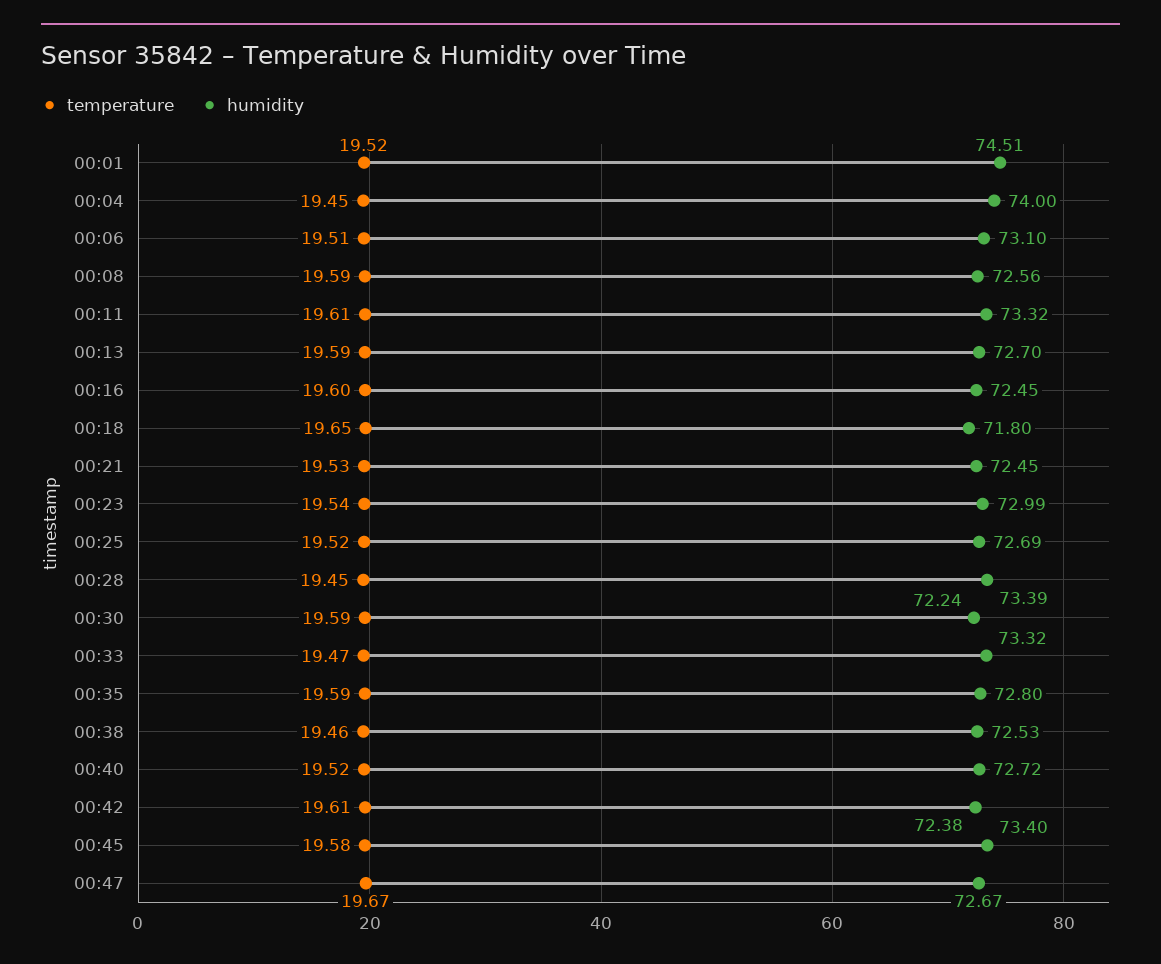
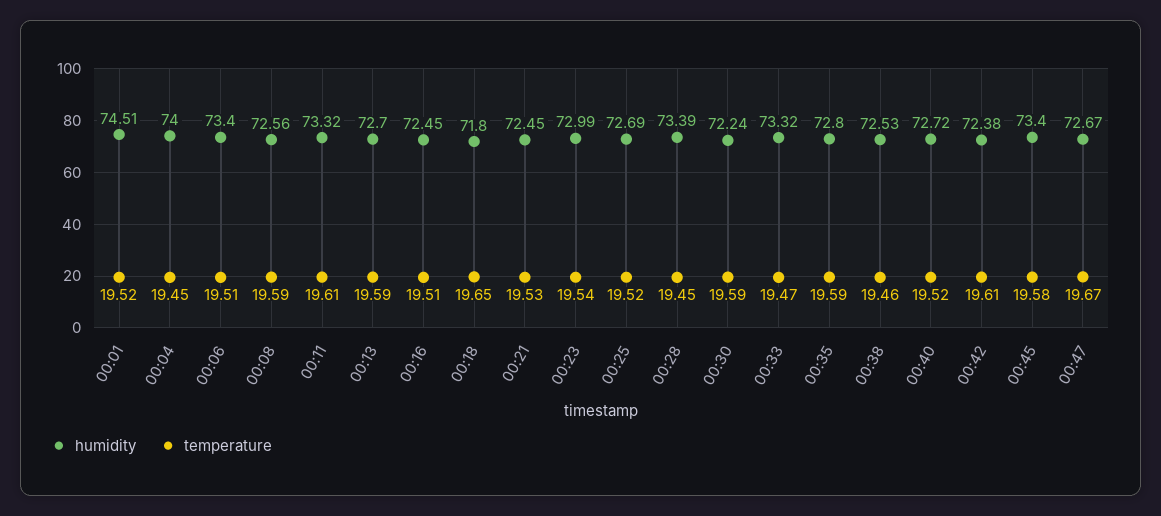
  {
    "temperature": {
      "00:01": 19.52,
      "00:04": 19.45,
      "00:06": 19.51,
      "00:08": 19.59,
      "00:11": 19.61,
      "00:13": 19.59,
-     "00:16": 19.6,
+     "00:16": 19.51,
      "00:18": 19.65,
      "00:21": 19.53,
      "00:23": 19.54,
      "00:25": 19.52,
      "00:28": 19.45,
      "00:30": 19.59,
      "00:33": 19.47,
      "00:35": 19.59,
      "00:38": 19.46,
      "00:40": 19.52,
      "00:42": 19.61,
      "00:45": 19.58,
      "00:47": 19.67
    },
    "humidity": {
      "00:01": 74.51,
      "00:04": 74,
-     "00:06": 73.1,
+     "00:06": 73.4,
      "00:08": 72.56,
      "00:11": 73.32,
      "00:13": 72.7,
      "00:16": 72.45,
      "00:18": 71.8,
      "00:21": 72.45,
      "00:23": 72.99,
      "00:25": 72.69,
      "00:28": 73.39,
      "00:30": 72.24,
      "00:33": 73.32,
      "00:35": 72.8,
      "00:38": 72.53,
      "00:40": 72.72,
      "00:42": 72.38,
      "00:45": 73.4,
      "00:47": 72.67
    }
  }

